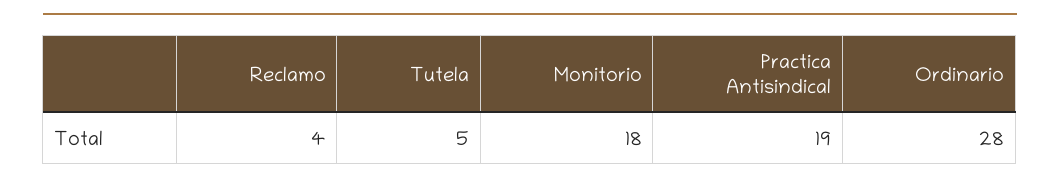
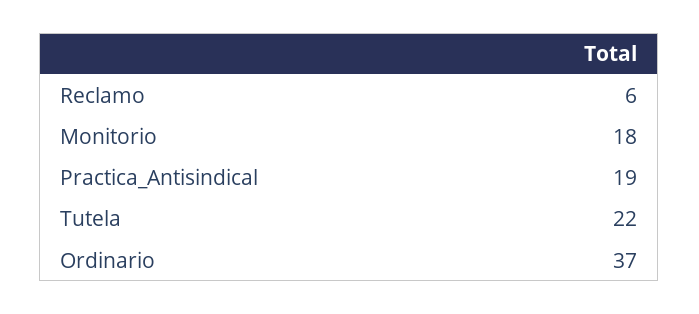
  {
-   "Reclamo": 4,
+   "Reclamo": 6,
-   "Tutela": 5,
+   "Tutela": 22,
    "Monitorio": 18,
    "Practica Antisindical": 19,
-   "Ordinario": 28
+   "Ordinario": 37
  }

